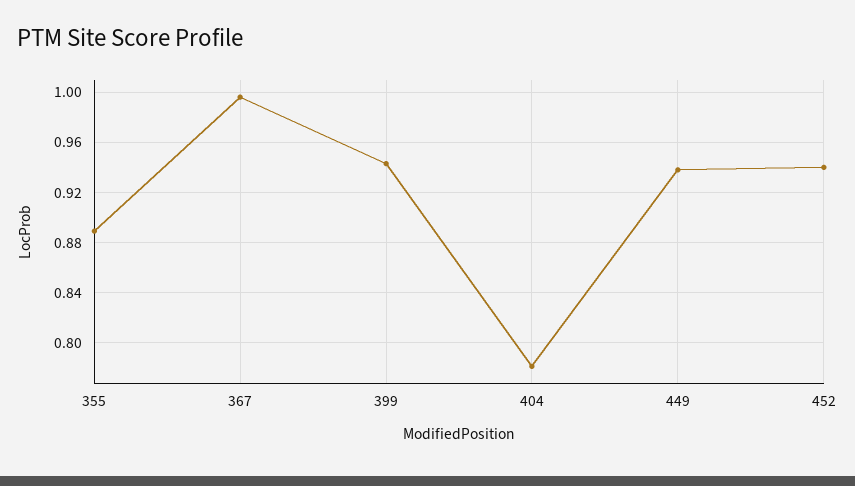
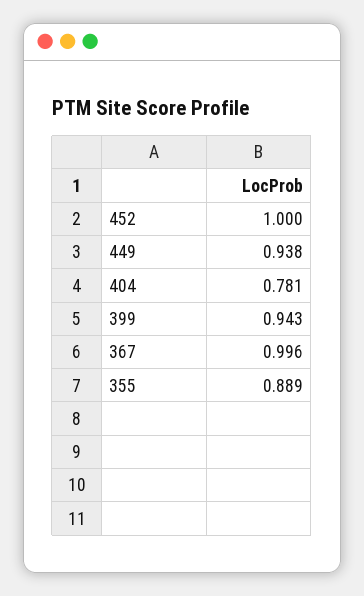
  {
    "355": 0.889,
    "367": 0.996,
    "399": 0.943,
    "404": 0.781,
    "449": 0.938,
-   "452": 0.94
+   "452": 1
  }

